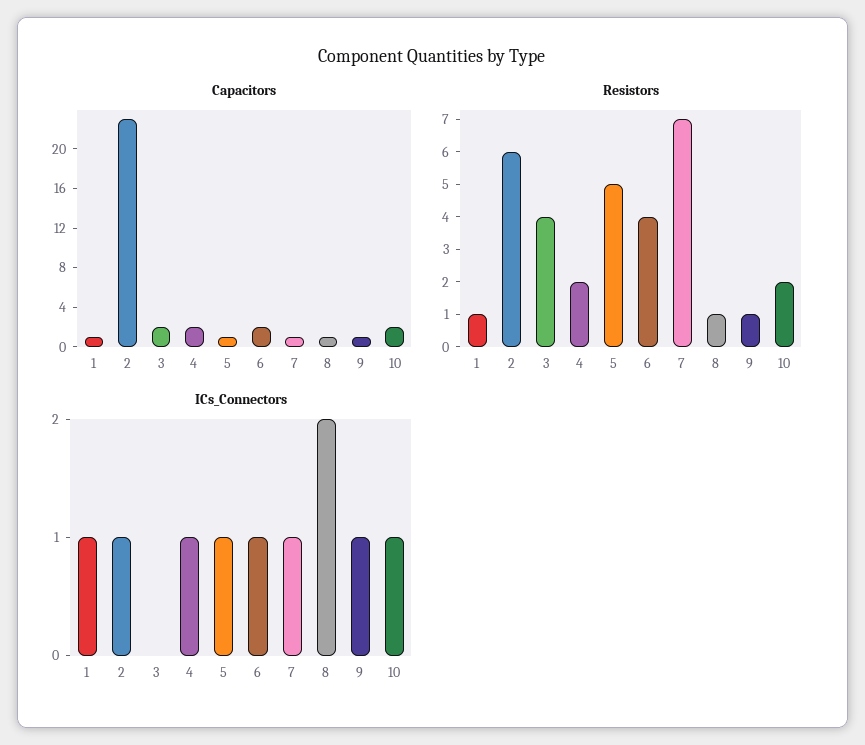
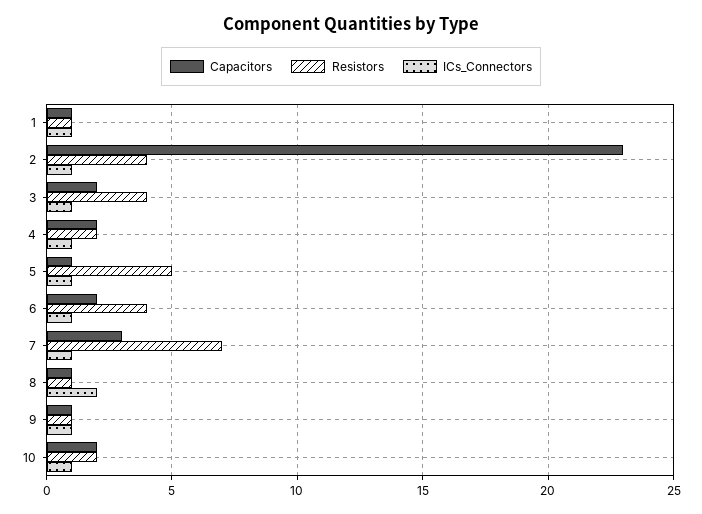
  {
    "Capacitors": {
      "1": 1,
      "2": 23,
      "3": 2,
      "4": 2,
      "5": 1,
      "6": 2,
-     "7": 1,
+     "7": 3,
      "8": 1,
      "9": 1,
      "10": 2
    },
    "Resistors": {
      "1": 1,
-     "2": 6,
+     "2": 4,
      "3": 4,
      "4": 2,
      "5": 5,
      "6": 4,
      "7": 7,
      "8": 1,
      "9": 1,
      "10": 2
    },
    "ICs_Connectors": {
      "1": 1,
      "2": 1,
-     "3": 0,
+     "3": 1,
      "4": 1,
      "5": 1,
      "6": 1,
      "7": 1,
      "8": 2,
      "9": 1,
      "10": 1
    }
  }

